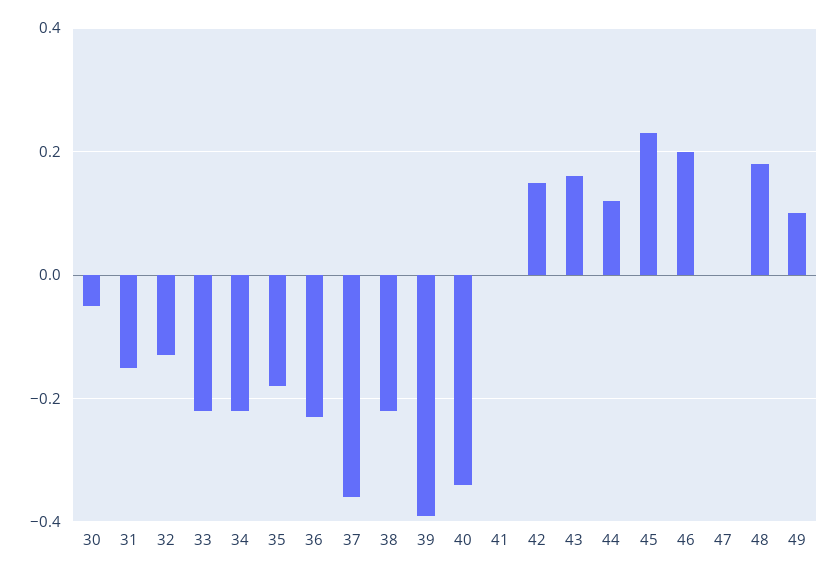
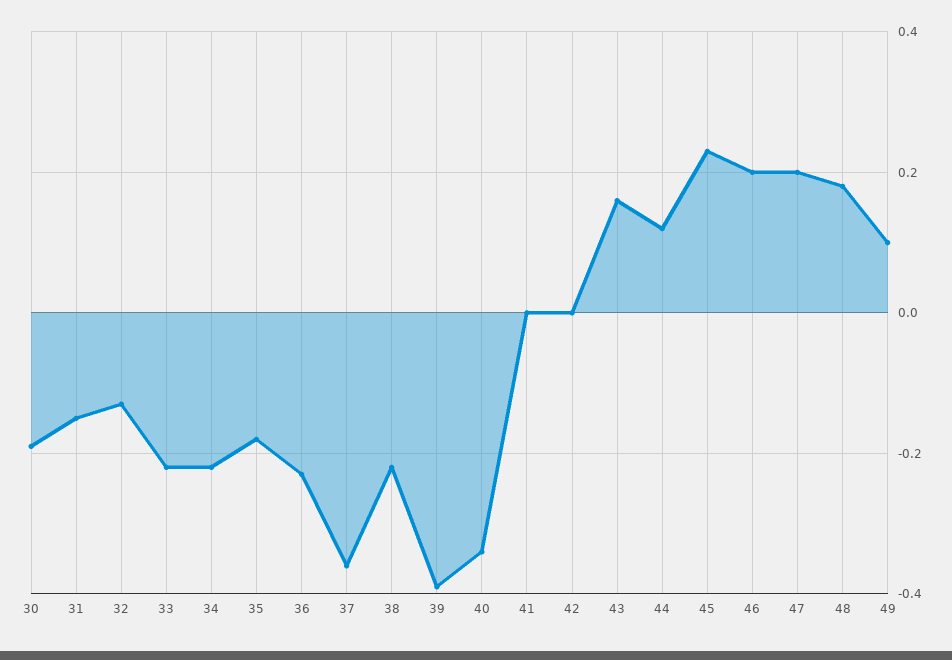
  {
-   "30": -0.05,
+   "30": -0.2,
    "31": -0.15,
    "32": -0.15,
    "33": -0.2,
    "34": -0.2,
    "35": -0.2,
    "36": -0.25,
    "37": -0.35,
    "38": -0.2,
    "39": -0.4,
    "40": -0.35,
    "41": 0,
-   "42": 0.15,
+   "42": 0,
    "43": 0.15,
    "44": 0.1,
    "45": 0.25,
    "46": 0.2,
-   "47": 0,
+   "47": 0.2,
    "48": 0.2,
    "49": 0.1
  }

